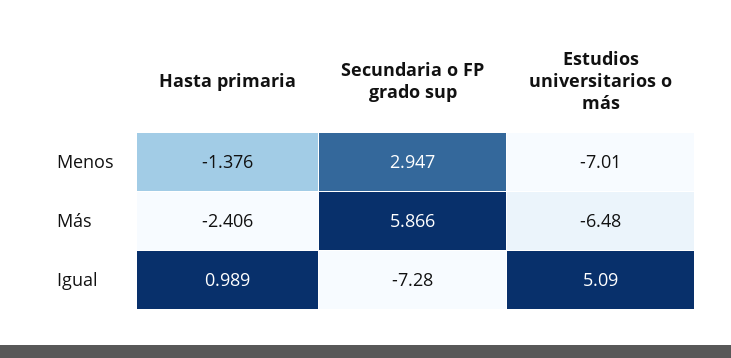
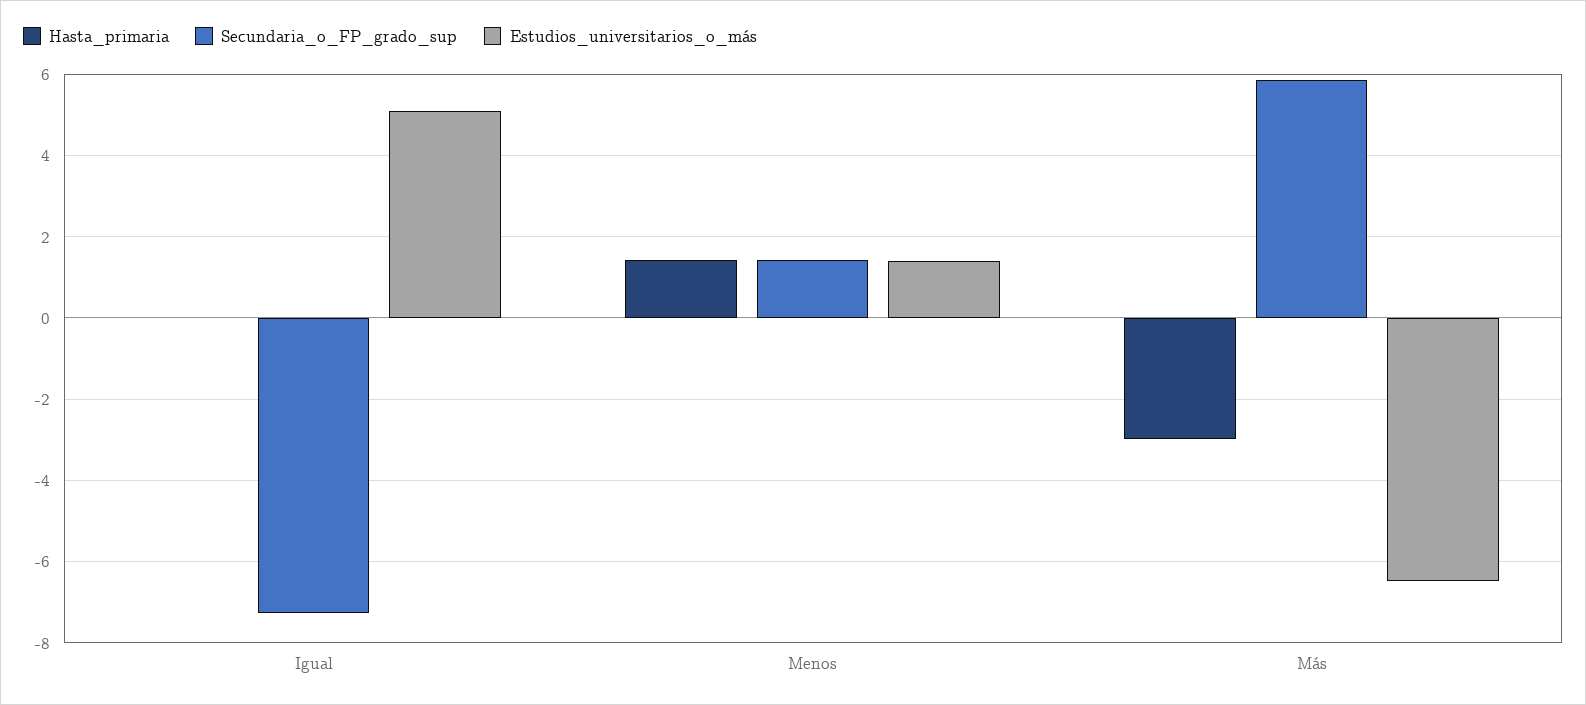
  {
    "Hasta primaria": {
-     "Menos": -1.376,
+     "Menos": 1.4,
-     "Más": -2.406,
+     "Más": -3,
-     "Igual": 0.989
+     "Igual": 0
    },
    "Secundaria o FP grado sup": {
-     "Menos": 2.947,
+     "Menos": 1.4,
      "Más": 5.866,
      "Igual": -7.28
    },
    "Estudios universitarios o más": {
-     "Menos": -7.01,
+     "Menos": 1.4,
      "Más": -6.48,
      "Igual": 5.09
    }
  }

